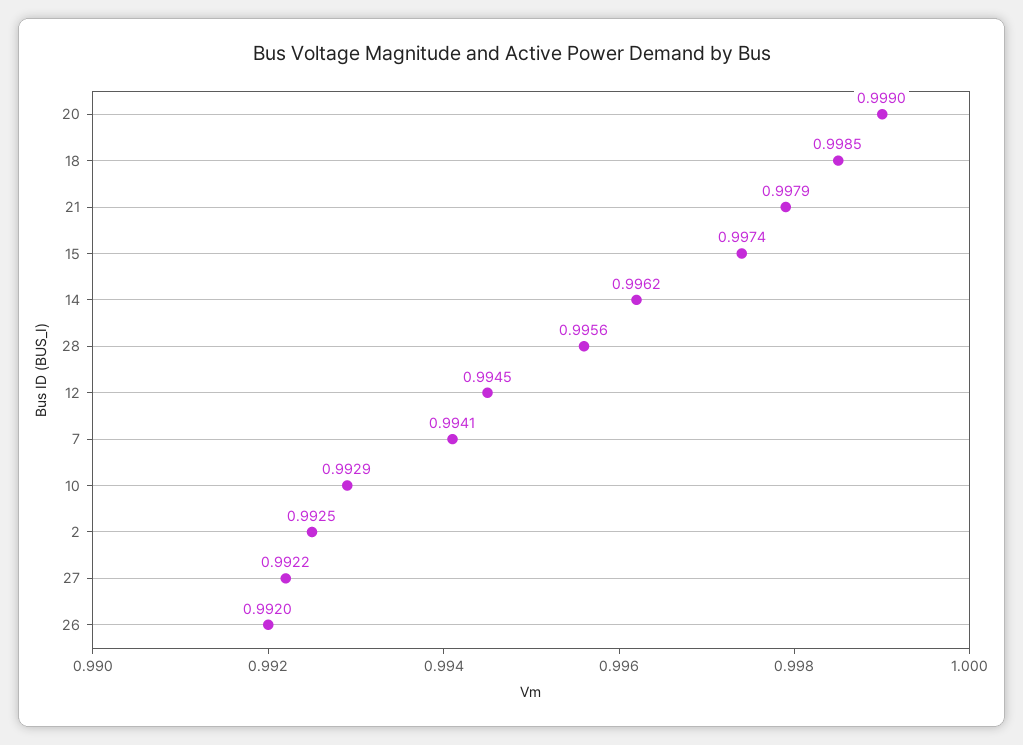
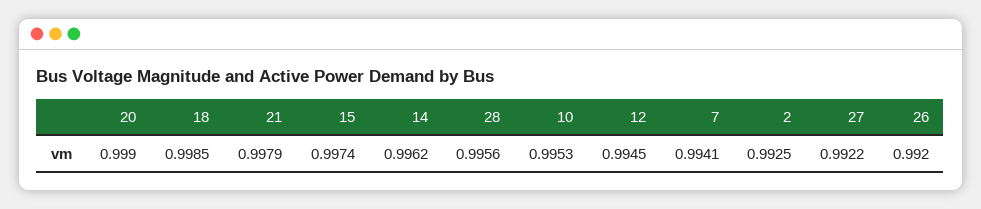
  {
    "20": 0.999,
    "18": 0.9985,
    "21": 0.9979,
    "15": 0.9974,
    "14": 0.9962,
    "28": 0.9956,
    "12": 0.9945,
    "7": 0.9941,
-   "10": 0.9929,
+   "10": 0.9953,
    "2": 0.9925,
    "27": 0.9922,
    "26": 0.992
  }

